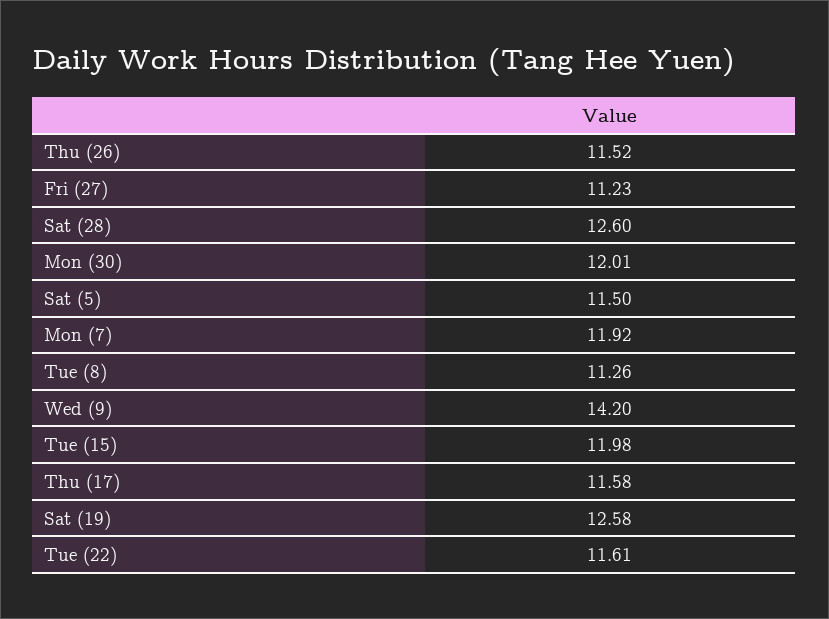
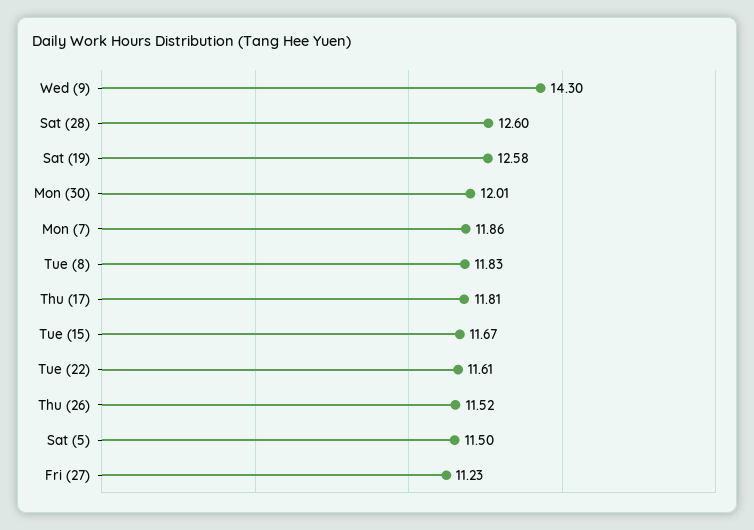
  {
    "Thu (26)": 11.52,
    "Fri (27)": 11.23,
    "Sat (28)": 12.6,
    "Mon (30)": 12.01,
    "Sat (5)": 11.5,
-   "Mon (7)": 11.92,
+   "Mon (7)": 11.86,
-   "Tue (8)": 11.26,
+   "Tue (8)": 11.83,
-   "Wed (9)": 14.2,
+   "Wed (9)": 14.3,
-   "Tue (15)": 11.98,
+   "Tue (15)": 11.67,
-   "Thu (17)": 11.58,
+   "Thu (17)": 11.81,
    "Sat (19)": 12.58,
    "Tue (22)": 11.61
  }

